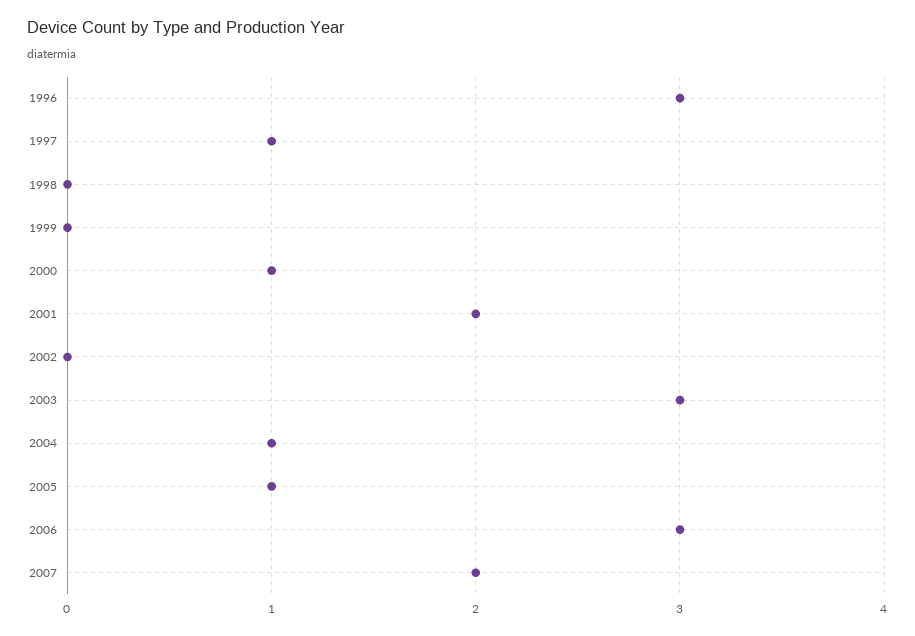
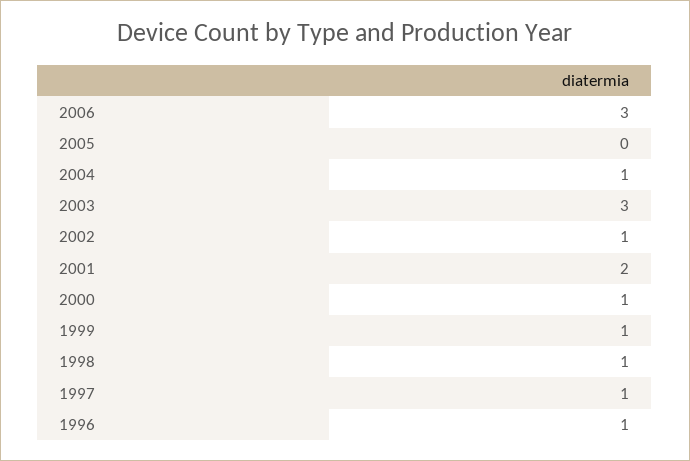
  {
-   "1996": 3,
+   "1996": 1,
    "1997": 1,
-   "1998": 0,
+   "1998": 1,
-   "1999": 0,
+   "1999": 1,
    "2000": 1,
    "2001": 2,
-   "2002": 0,
+   "2002": 1,
    "2003": 3,
    "2004": 1,
-   "2005": 1,
+   "2005": 0,
-   "2006": 3,
+   "2006": 3
-   "2007": 2
  }

